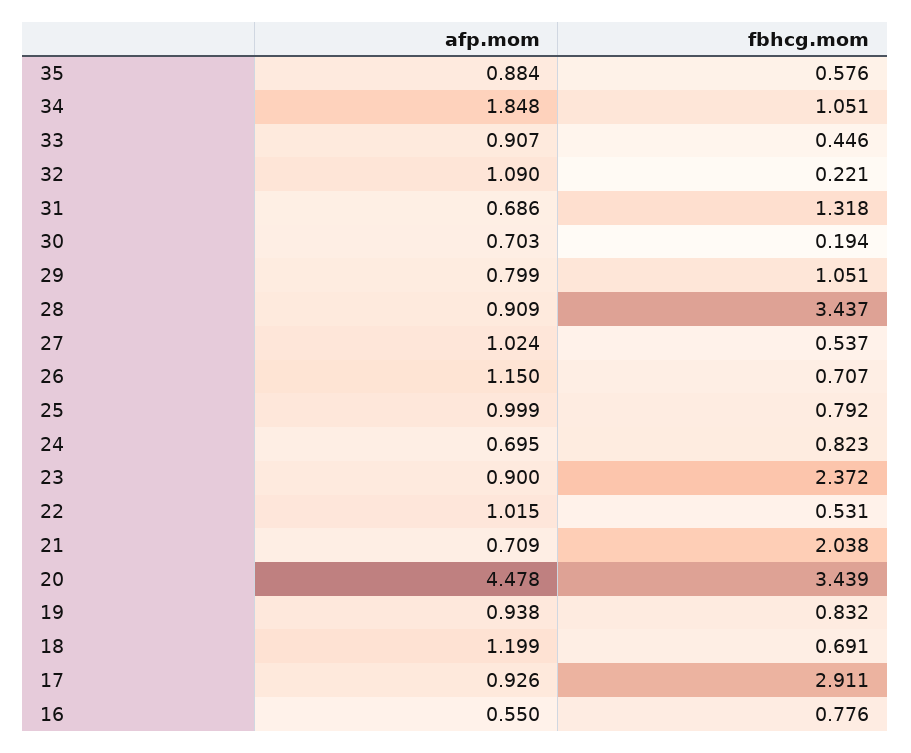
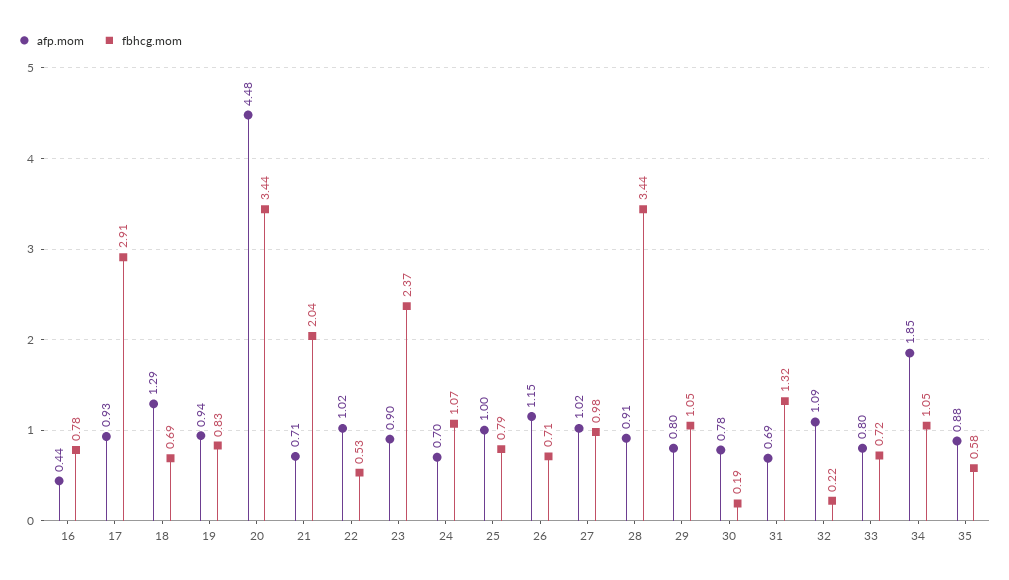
  {
    "afp.mom": {
      "35": 0.884,
      "34": 1.848,
-     "33": 0.907,
+     "33": 0.8,
      "32": 1.09,
      "31": 0.686,
-     "30": 0.703,
+     "30": 0.78,
      "29": 0.799,
      "28": 0.909,
      "27": 1.024,
      "26": 1.15,
      "25": 0.999,
      "24": 0.695,
      "23": 0.9,
      "22": 1.015,
      "21": 0.709,
      "20": 4.478,
      "19": 0.938,
-     "18": 1.199,
+     "18": 1.29,
      "17": 0.926,
-     "16": 0.55
+     "16": 0.44
    },
    "fbhcg.mom": {
      "35": 0.576,
      "34": 1.051,
-     "33": 0.446,
+     "33": 0.72,
      "32": 0.221,
      "31": 1.318,
      "30": 0.194,
      "29": 1.051,
      "28": 3.437,
-     "27": 0.537,
+     "27": 0.98,
      "26": 0.707,
      "25": 0.792,
-     "24": 0.823,
+     "24": 1.07,
      "23": 2.372,
      "22": 0.531,
      "21": 2.038,
      "20": 3.439,
      "19": 0.832,
      "18": 0.691,
      "17": 2.911,
      "16": 0.776
    }
  }

